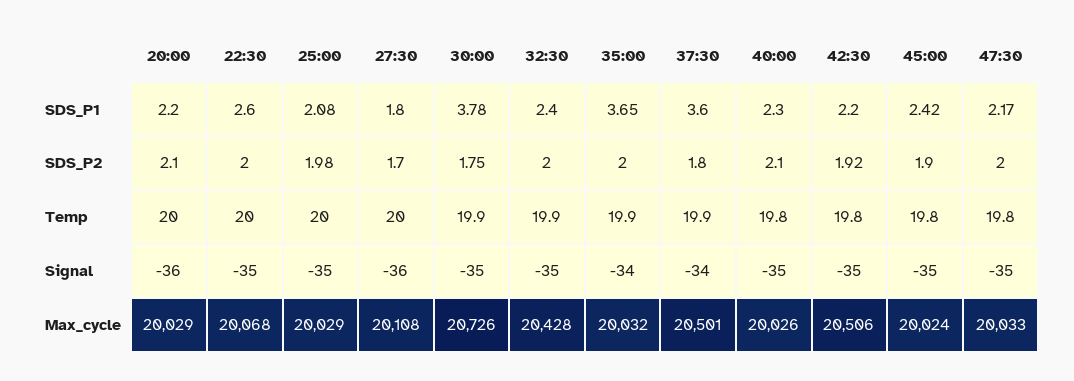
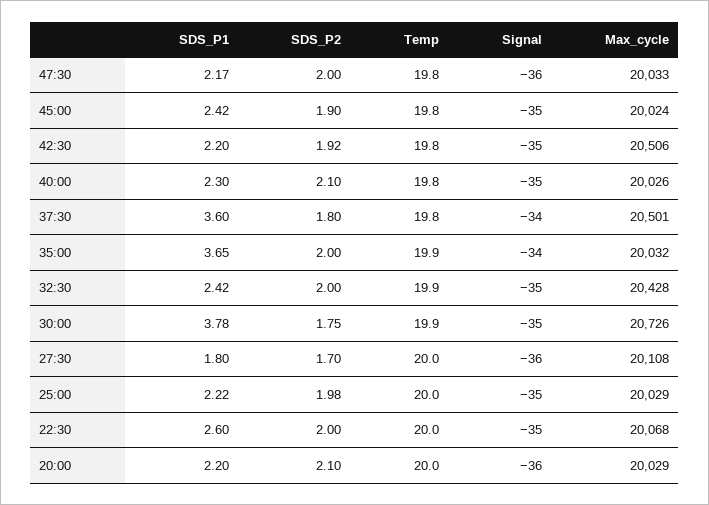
  {
    "20:00": {
      "SDS_P1": 2.2,
      "SDS_P2": 2.1,
      "Temp": 20,
      "Signal": -36,
      "Max_cycle": 20029
    },
    "22:30": {
      "SDS_P1": 2.6,
      "SDS_P2": 2,
      "Temp": 20,
      "Signal": -35,
      "Max_cycle": 20068
    },
    "25:00": {
-     "SDS_P1": 2.08,
+     "SDS_P1": 2.22,
      "SDS_P2": 1.98,
      "Temp": 20,
      "Signal": -35,
      "Max_cycle": 20029
    },
    "27:30": {
      "SDS_P1": 1.8,
      "SDS_P2": 1.7,
      "Temp": 20,
      "Signal": -36,
      "Max_cycle": 20108
    },
    "30:00": {
      "SDS_P1": 3.78,
      "SDS_P2": 1.75,
      "Temp": 19.9,
      "Signal": -35,
      "Max_cycle": 20726
    },
    "32:30": {
-     "SDS_P1": 2.4,
+     "SDS_P1": 2.42,
      "SDS_P2": 2,
      "Temp": 19.9,
      "Signal": -35,
      "Max_cycle": 20428
    },
    "35:00": {
      "SDS_P1": 3.65,
      "SDS_P2": 2,
      "Temp": 19.9,
      "Signal": -34,
      "Max_cycle": 20032
    },
    "37:30": {
      "SDS_P1": 3.6,
      "SDS_P2": 1.8,
-     "Temp": 19.9,
+     "Temp": 19.8,
      "Signal": -34,
      "Max_cycle": 20501
    },
    "40:00": {
      "SDS_P1": 2.3,
      "SDS_P2": 2.1,
      "Temp": 19.8,
      "Signal": -35,
      "Max_cycle": 20026
    },
    "42:30": {
      "SDS_P1": 2.2,
      "SDS_P2": 1.92,
      "Temp": 19.8,
      "Signal": -35,
      "Max_cycle": 20506
    },
    "45:00": {
      "SDS_P1": 2.42,
      "SDS_P2": 1.9,
      "Temp": 19.8,
      "Signal": -35,
      "Max_cycle": 20024
    },
    "47:30": {
      "SDS_P1": 2.17,
      "SDS_P2": 2,
      "Temp": 19.8,
-     "Signal": -35,
+     "Signal": -36,
      "Max_cycle": 20033
    }
  }

